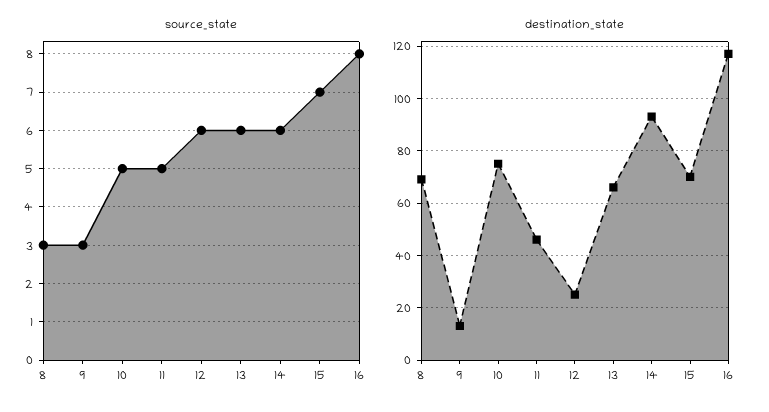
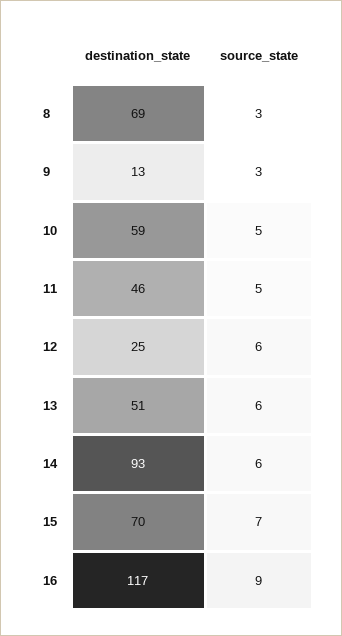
  {
    "source_state": {
      "8": 3,
      "9": 3,
      "10": 5,
      "11": 5,
      "12": 6,
      "13": 6,
      "14": 6,
      "15": 7,
-     "16": 8
+     "16": 9
    },
    "destination_state": {
      "8": 69,
      "9": 13,
-     "10": 75,
+     "10": 59,
      "11": 46,
      "12": 25,
-     "13": 65,
+     "13": 51,
      "14": 93,
      "15": 70,
      "16": 117
    }
  }

